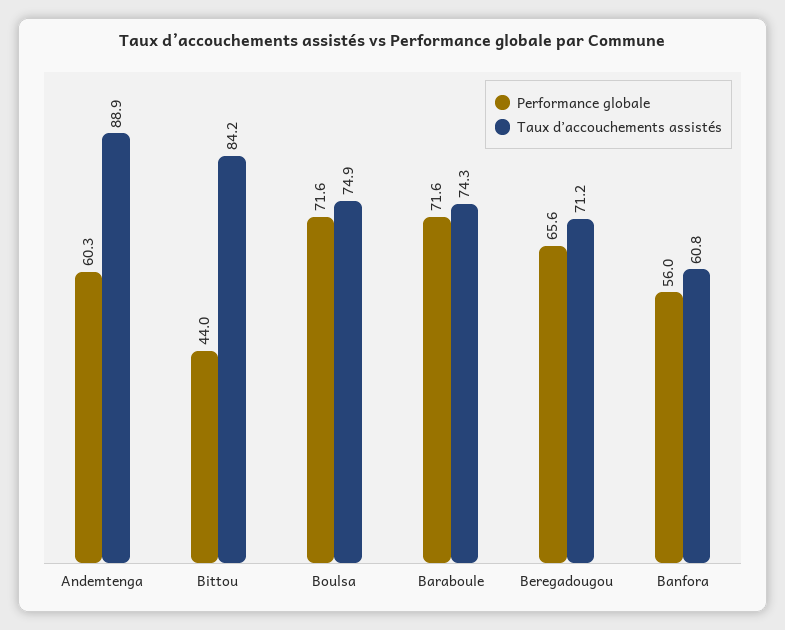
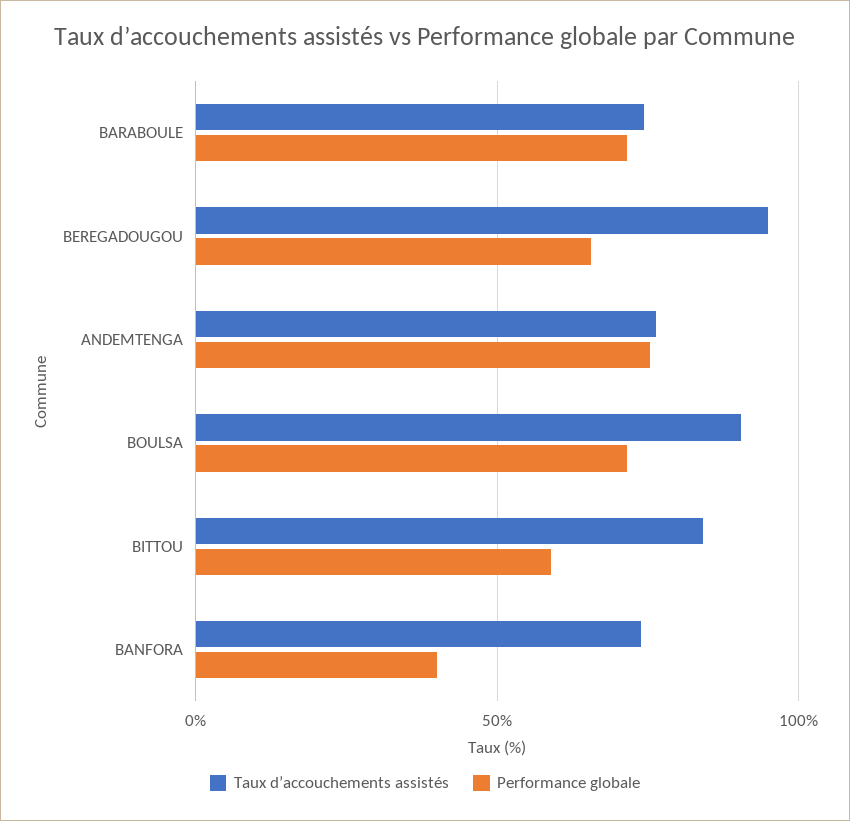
  {
    "Performance globale": {
-     "Andemtenga": 60.3,
+     "Andemtenga": 75,
-     "Bittou": 44,
+     "Bittou": 60,
      "Boulsa": 71.6,
      "Baraboule": 71.6,
      "Beregadougou": 65.6,
-     "Banfora": 56
+     "Banfora": 40
    },
    "Taux d’accouchements assistés": {
-     "Andemtenga": 88.9,
+     "Andemtenga": 75,
      "Bittou": 84.2,
-     "Boulsa": 74.9,
+     "Boulsa": 90,
      "Baraboule": 74.3,
-     "Beregadougou": 71.2,
+     "Beregadougou": 95,
-     "Banfora": 60.8
+     "Banfora": 75
    }
  }

